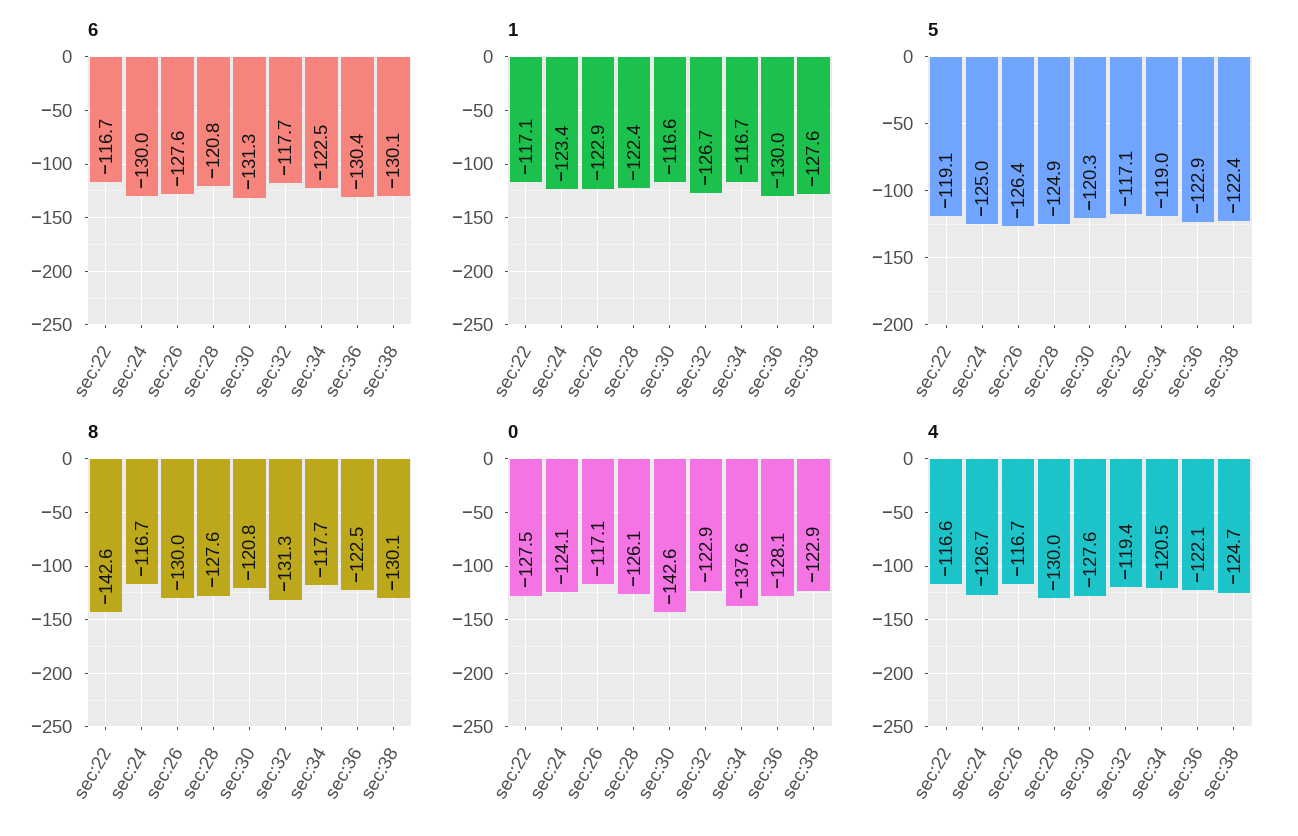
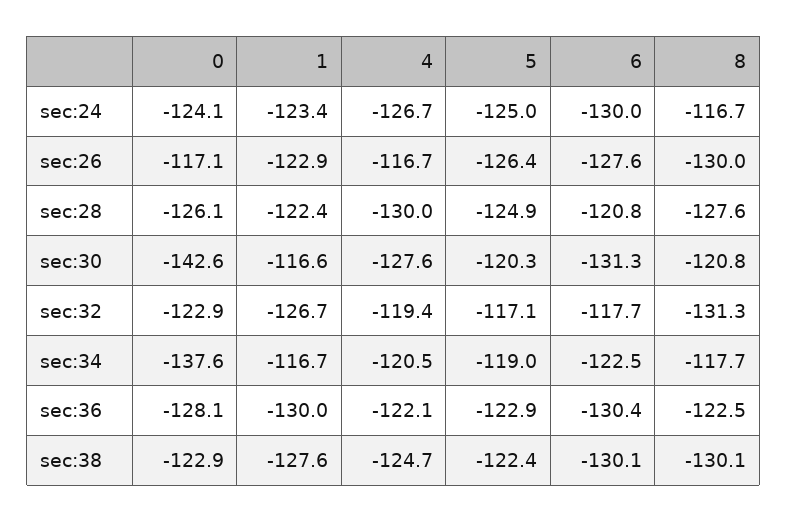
  {
    "6": {
-     "sec:22": -116.7,
      "sec:24": -130,
      "sec:26": -127.6,
      "sec:28": -120.8,
      "sec:30": -131.3,
      "sec:32": -117.7,
      "sec:34": -122.5,
      "sec:36": -130.4,
      "sec:38": -130.1
    },
    "1": {
-     "sec:22": -117.1,
      "sec:24": -123.4,
      "sec:26": -122.9,
      "sec:28": -122.4,
      "sec:30": -116.6,
      "sec:32": -126.7,
      "sec:34": -116.7,
      "sec:36": -130,
      "sec:38": -127.6
    },
    "5": {
-     "sec:22": -119.1,
      "sec:24": -125,
      "sec:26": -126.4,
      "sec:28": -124.9,
      "sec:30": -120.3,
      "sec:32": -117.1,
      "sec:34": -119,
      "sec:36": -122.9,
      "sec:38": -122.4
    },
    "8": {
-     "sec:22": -142.6,
      "sec:24": -116.7,
      "sec:26": -130,
      "sec:28": -127.6,
      "sec:30": -120.8,
      "sec:32": -131.3,
      "sec:34": -117.7,
      "sec:36": -122.5,
      "sec:38": -130.1
    },
    "0": {
-     "sec:22": -127.5,
      "sec:24": -124.1,
      "sec:26": -117.1,
      "sec:28": -126.1,
      "sec:30": -142.6,
      "sec:32": -122.9,
      "sec:34": -137.6,
      "sec:36": -128.1,
      "sec:38": -122.9
    },
    "4": {
-     "sec:22": -116.6,
      "sec:24": -126.7,
      "sec:26": -116.7,
      "sec:28": -130,
      "sec:30": -127.6,
      "sec:32": -119.4,
      "sec:34": -120.5,
      "sec:36": -122.1,
      "sec:38": -124.7
    }
  }

